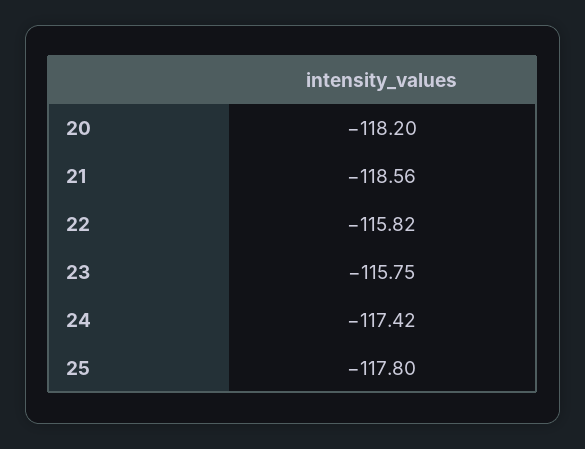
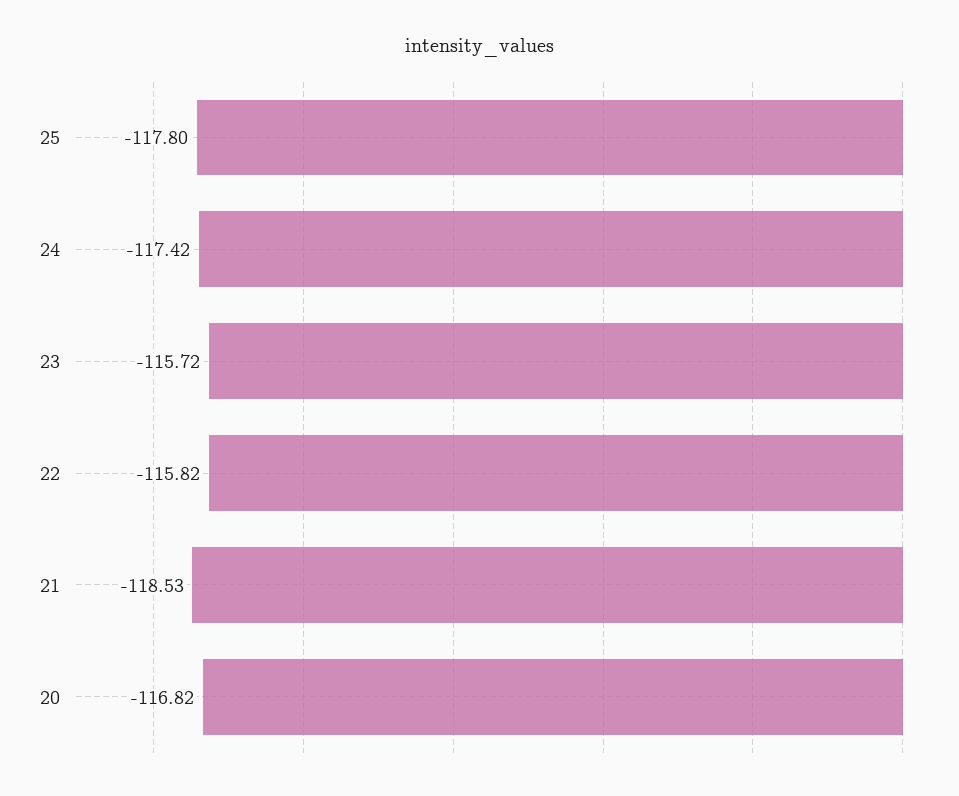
  {
-   "20": -118.2,
+   "20": -116.82,
-   "21": -118.56,
+   "21": -118.53,
    "22": -115.82,
-   "23": -115.75,
+   "23": -115.72,
    "24": -117.42,
    "25": -117.8
  }

